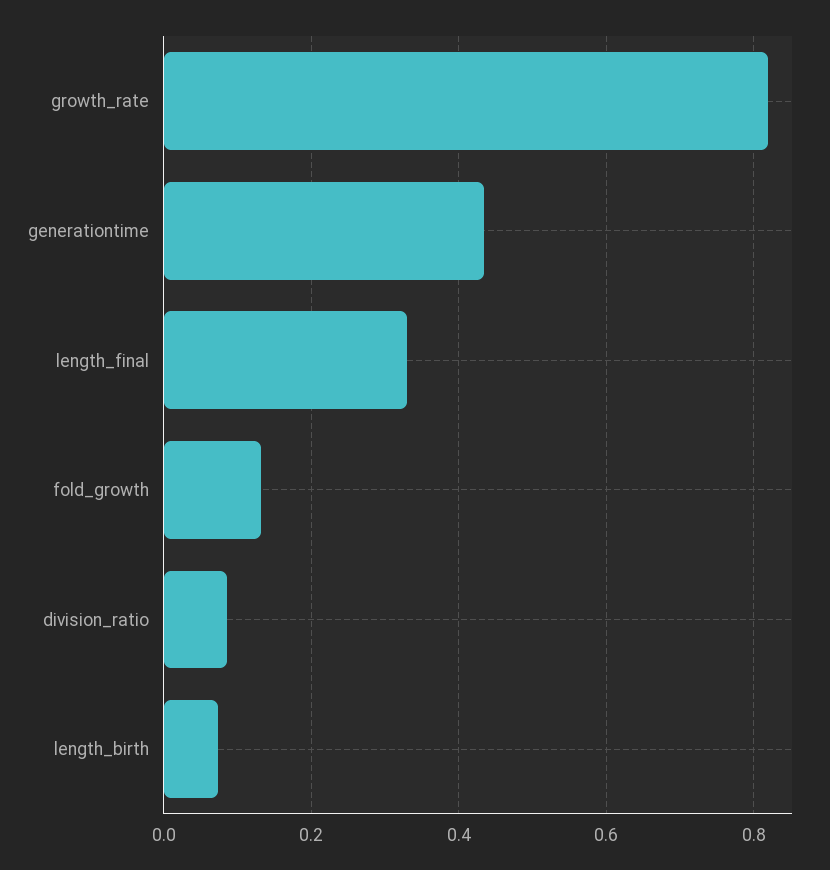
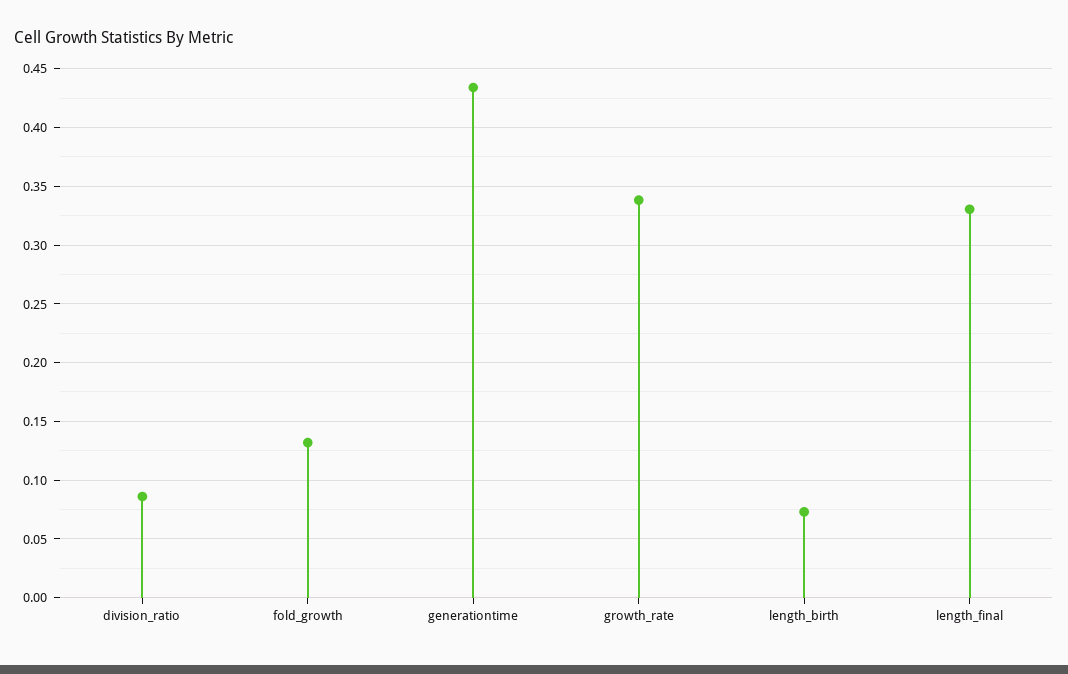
  {
-   "growth_rate": 0.82,
+   "growth_rate": 0.34,
    "generationtime": 0.43,
    "length_final": 0.33,
    "fold_growth": 0.13,
    "division_ratio": 0.09,
    "length_birth": 0.07
  }

